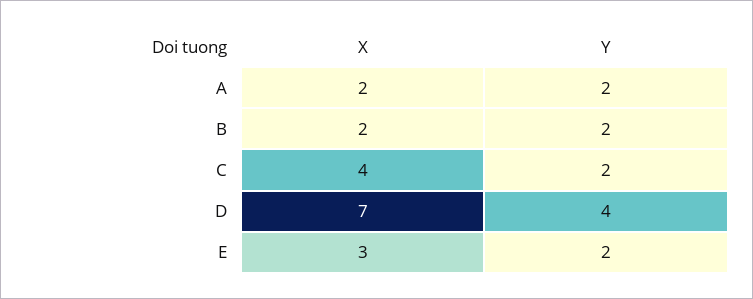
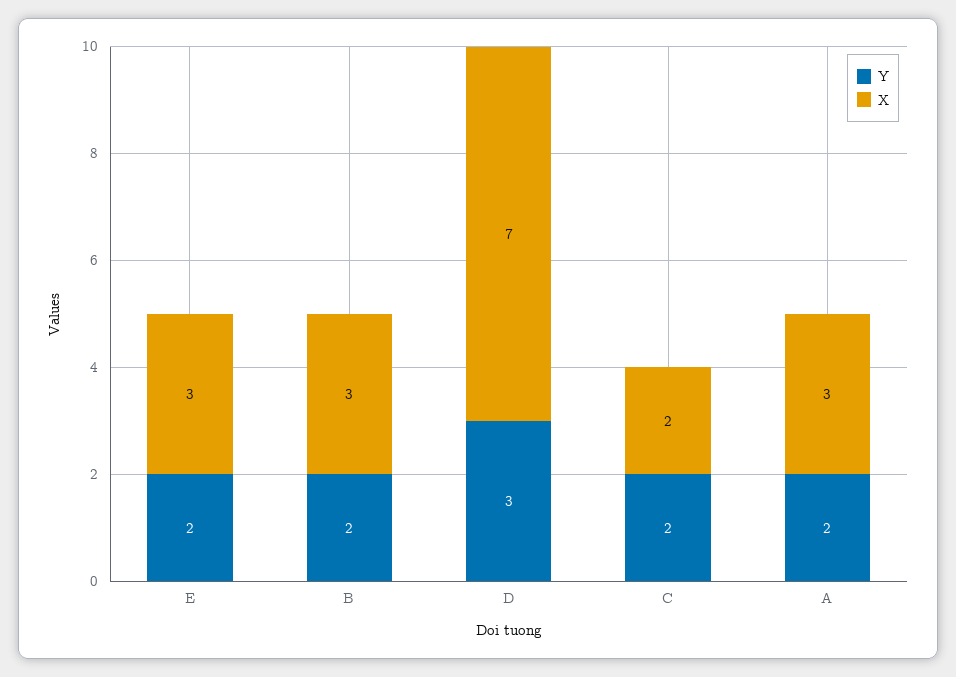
  {
    "X": {
-     "A": 2,
+     "A": 3,
-     "B": 2,
+     "B": 3,
-     "C": 4,
+     "C": 2,
      "D": 7,
      "E": 3
    },
    "Y": {
      "A": 2,
      "B": 2,
      "C": 2,
-     "D": 4,
+     "D": 3,
      "E": 2
    }
  }

